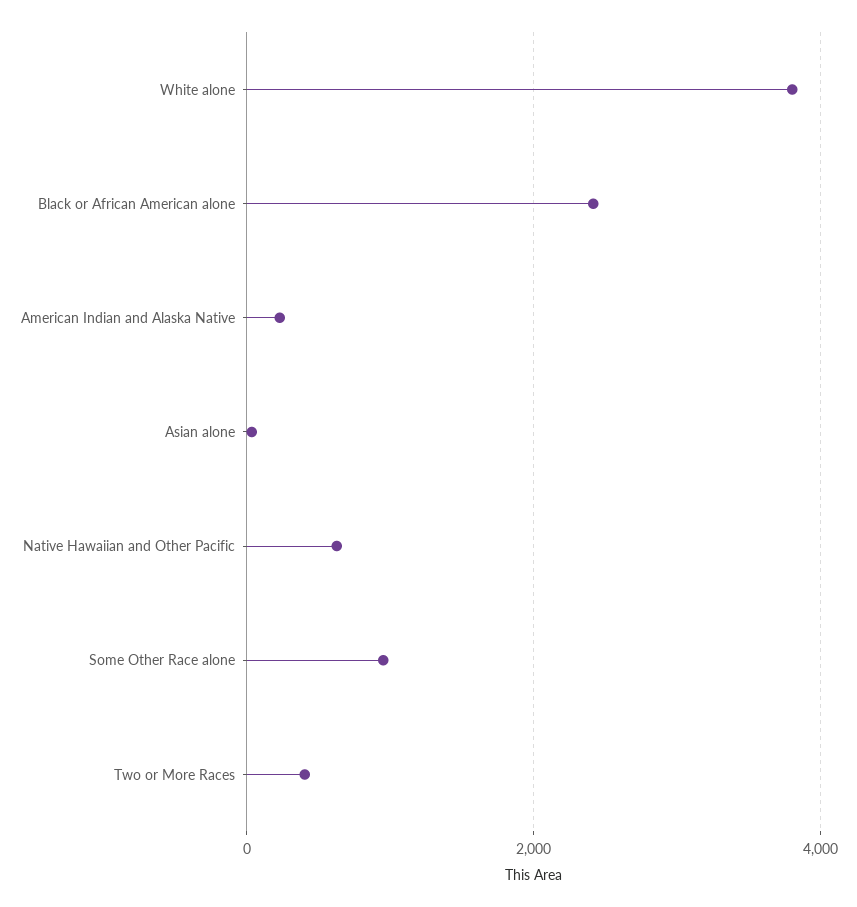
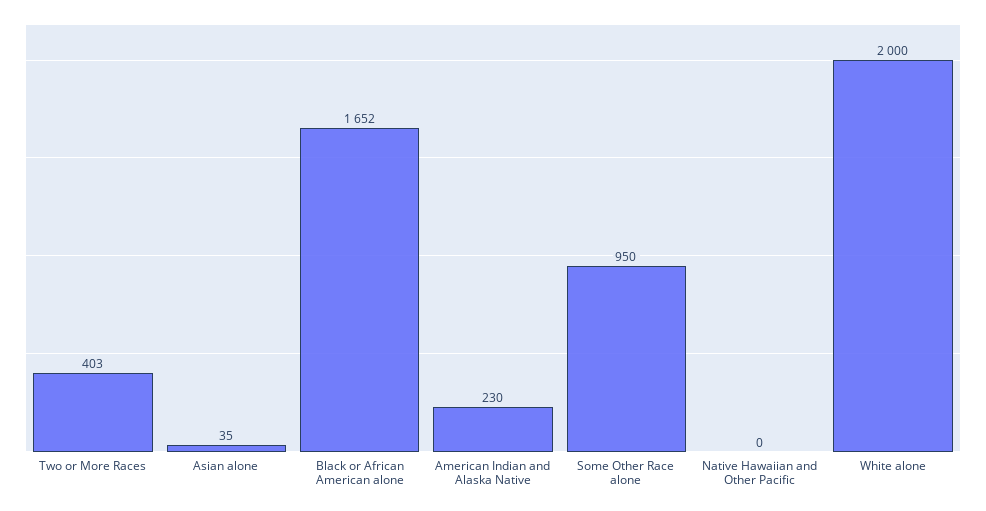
  {
-   "White alone": 3800,
+   "White alone": 2000,
-   "Black or African American alone": 2400,
+   "Black or African American alone": 1652,
    "American Indian and Alaska Native": 230,
    "Asian alone": 35,
-   "Native Hawaiian and Other Pacific": 600,
+   "Native Hawaiian and Other Pacific": 0,
    "Some Other Race alone": 950,
    "Two or More Races": 403
  }

